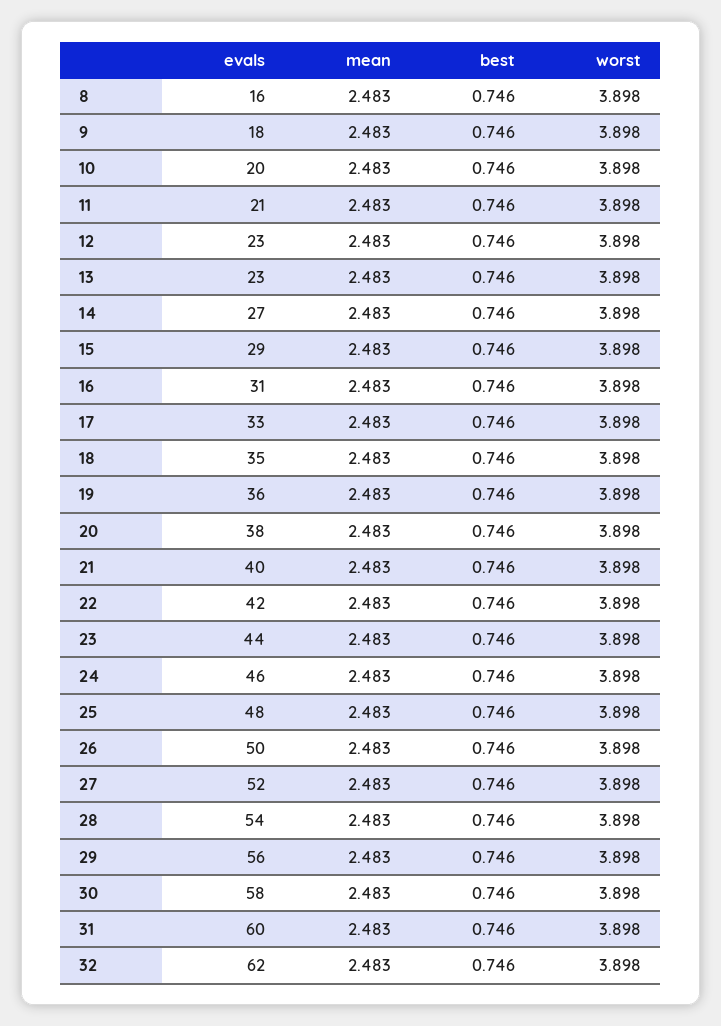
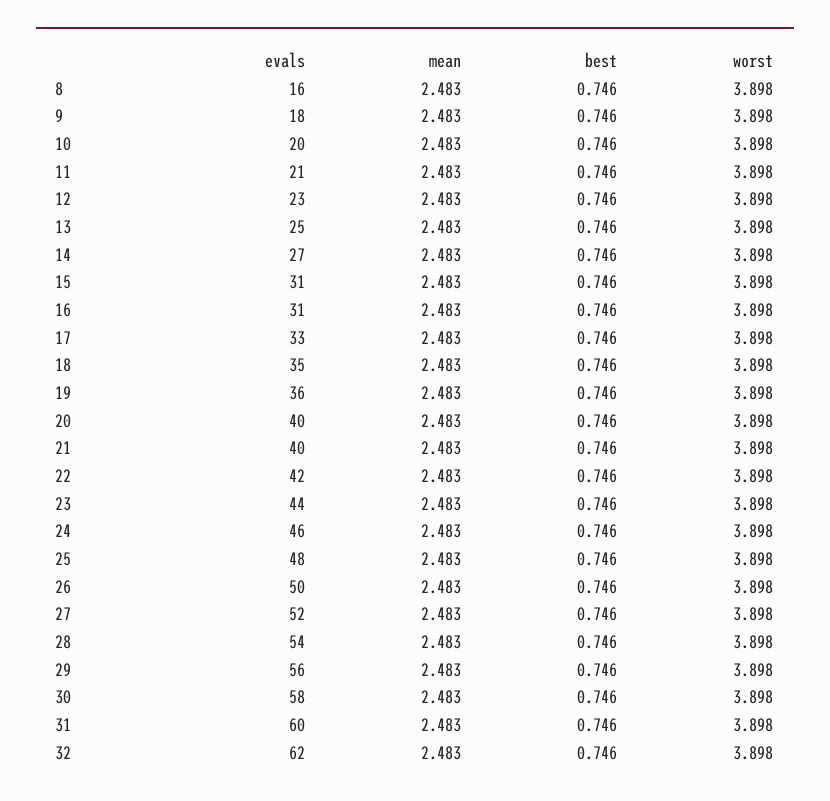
  {
    "evals": {
      "8": 16,
      "9": 18,
      "10": 20,
      "11": 21,
      "12": 23,
-     "13": 23,
+     "13": 25,
      "14": 27,
-     "15": 29,
+     "15": 31,
      "16": 31,
      "17": 33,
      "18": 35,
      "19": 36,
-     "20": 38,
+     "20": 40,
      "21": 40,
      "22": 42,
      "23": 44,
      "24": 46,
      "25": 48,
      "26": 50,
      "27": 52,
      "28": 54,
      "29": 56,
      "30": 58,
      "31": 60,
      "32": 62
    },
    "mean": {
      "8": 2.483,
      "9": 2.483,
      "10": 2.483,
      "11": 2.483,
      "12": 2.483,
      "13": 2.483,
      "14": 2.483,
      "15": 2.483,
      "16": 2.483,
      "17": 2.483,
      "18": 2.483,
      "19": 2.483,
      "20": 2.483,
      "21": 2.483,
      "22": 2.483,
      "23": 2.483,
      "24": 2.483,
      "25": 2.483,
      "26": 2.483,
      "27": 2.483,
      "28": 2.483,
      "29": 2.483,
      "30": 2.483,
      "31": 2.483,
      "32": 2.483
    },
    "best": {
      "8": 0.746,
      "9": 0.746,
      "10": 0.746,
      "11": 0.746,
      "12": 0.746,
      "13": 0.746,
      "14": 0.746,
      "15": 0.746,
      "16": 0.746,
      "17": 0.746,
      "18": 0.746,
      "19": 0.746,
      "20": 0.746,
      "21": 0.746,
      "22": 0.746,
      "23": 0.746,
      "24": 0.746,
      "25": 0.746,
      "26": 0.746,
      "27": 0.746,
      "28": 0.746,
      "29": 0.746,
      "30": 0.746,
      "31": 0.746,
      "32": 0.746
    },
    "worst": {
      "8": 3.898,
      "9": 3.898,
      "10": 3.898,
      "11": 3.898,
      "12": 3.898,
      "13": 3.898,
      "14": 3.898,
      "15": 3.898,
      "16": 3.898,
      "17": 3.898,
      "18": 3.898,
      "19": 3.898,
      "20": 3.898,
      "21": 3.898,
      "22": 3.898,
      "23": 3.898,
      "24": 3.898,
      "25": 3.898,
      "26": 3.898,
      "27": 3.898,
      "28": 3.898,
      "29": 3.898,
      "30": 3.898,
      "31": 3.898,
      "32": 3.898
    }
  }

